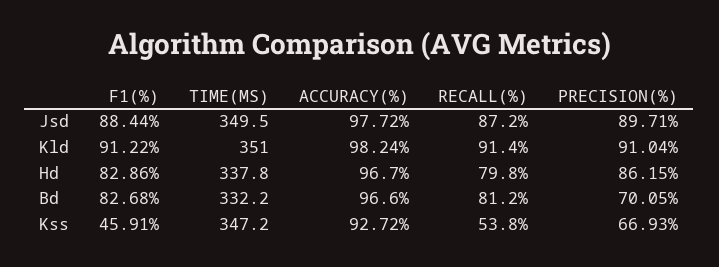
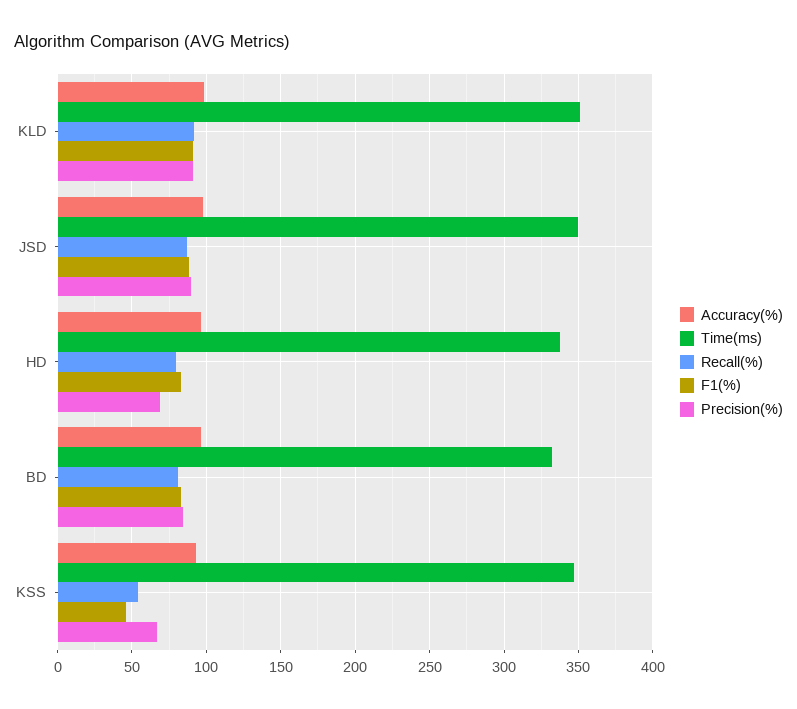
  {
    "F1(%)": {
      "Jsd": 88.44,
      "Kld": 91.22,
      "Hd": 82.86,
      "Bd": 82.68,
      "Kss": 45.91
    },
    "TIME(MS)": {
      "Jsd": 349.5,
      "Kld": 351,
      "Hd": 337.8,
      "Bd": 332.2,
      "Kss": 347.2
    },
    "ACCURACY(%)": {
      "Jsd": 97.72,
      "Kld": 98.24,
      "Hd": 96.7,
      "Bd": 96.6,
      "Kss": 92.72
    },
    "RECALL(%)": {
      "Jsd": 87.2,
      "Kld": 91.4,
      "Hd": 79.8,
      "Bd": 81.2,
      "Kss": 53.8
    },
    "PRECISION(%)": {
      "Jsd": 89.71,
      "Kld": 91.04,
-     "Hd": 86.15,
+     "Hd": 70,
-     "Bd": 70.05,
+     "Bd": 85,
      "Kss": 66.93
    }
  }

